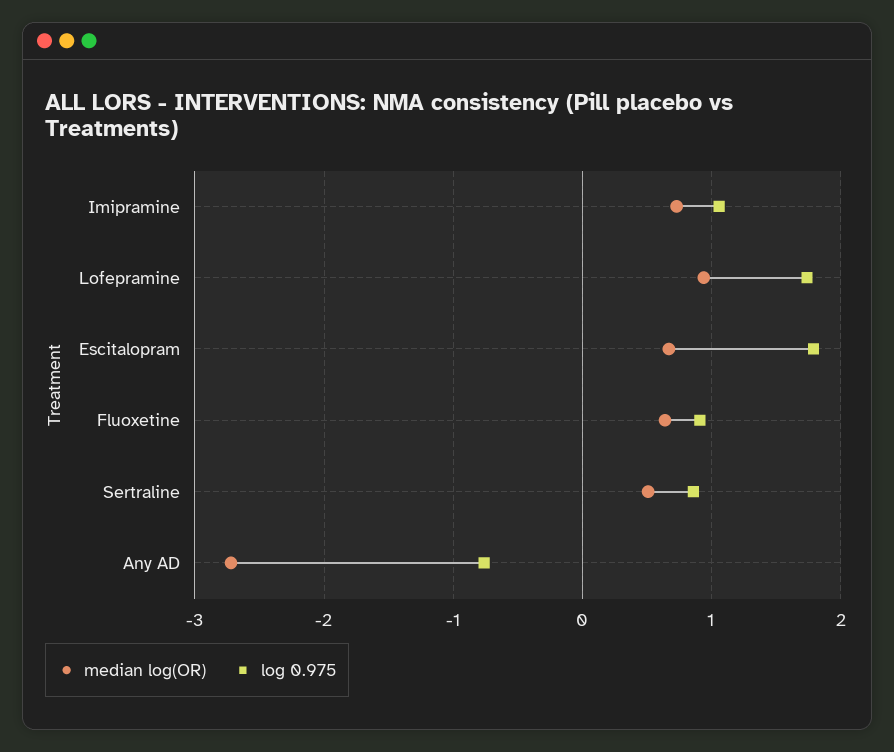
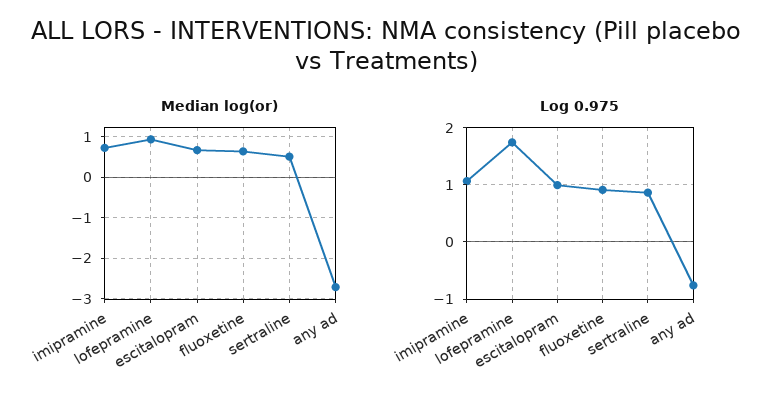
  {
    "median log(OR)": {
      "Imipramine": 0.7,
      "Lofepramine": 0.9,
      "Escitalopram": 0.7,
      "Fluoxetine": 0.6,
      "Sertraline": 0.5,
      "Any AD": -2.7
    },
    "log 0.975": {
      "Imipramine": 1.1,
      "Lofepramine": 1.7,
-     "Escitalopram": 1.8,
+     "Escitalopram": 1,
      "Fluoxetine": 0.9,
      "Sertraline": 0.9,
      "Any AD": -0.8
    }
  }

